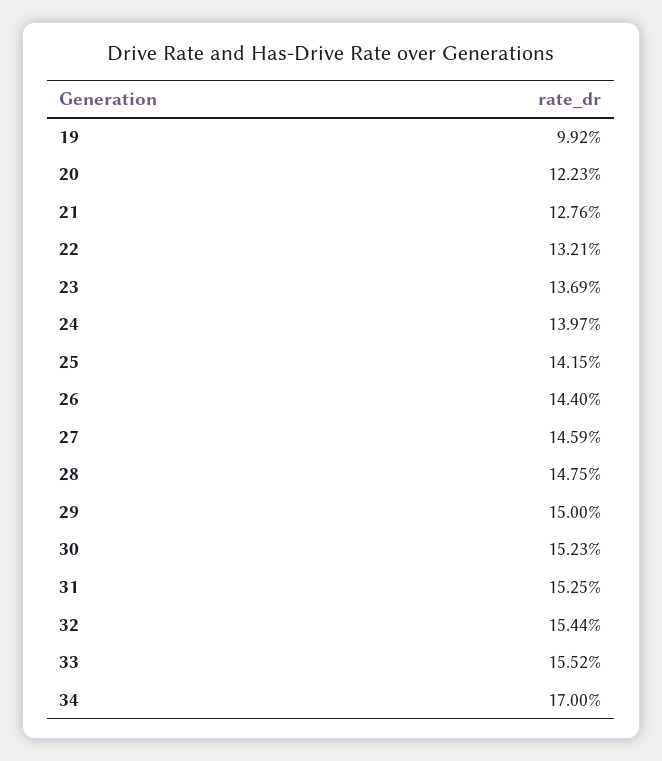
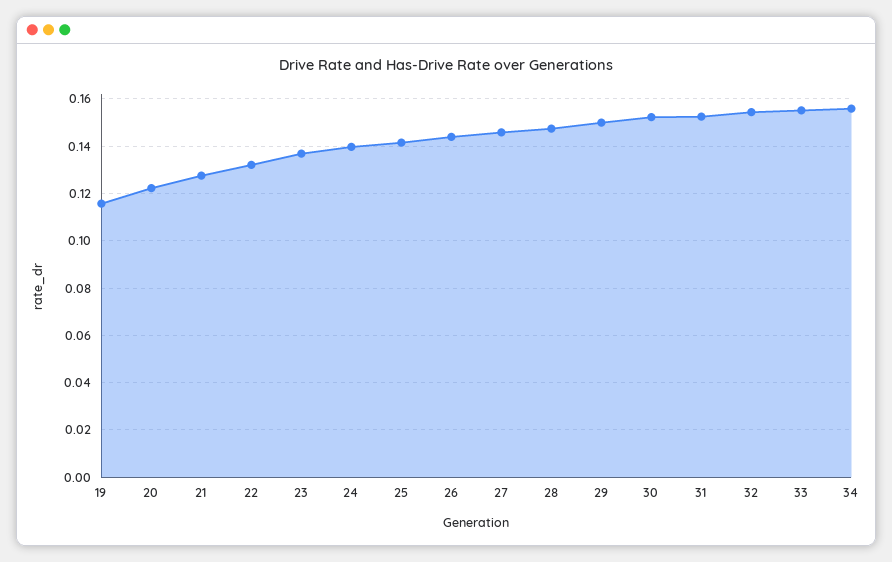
  {
-   "19": 0.0992,
+   "19": 0.115,
    "20": 0.1223,
    "21": 0.1276,
    "22": 0.1321,
    "23": 0.1369,
    "24": 0.1397,
    "25": 0.1415,
    "26": 0.144,
    "27": 0.1459,
    "28": 0.1475,
    "29": 0.15,
    "30": 0.1523,
    "31": 0.1525,
    "32": 0.1544,
    "33": 0.1552,
-   "34": 0.17
+   "34": 0.155
  }

